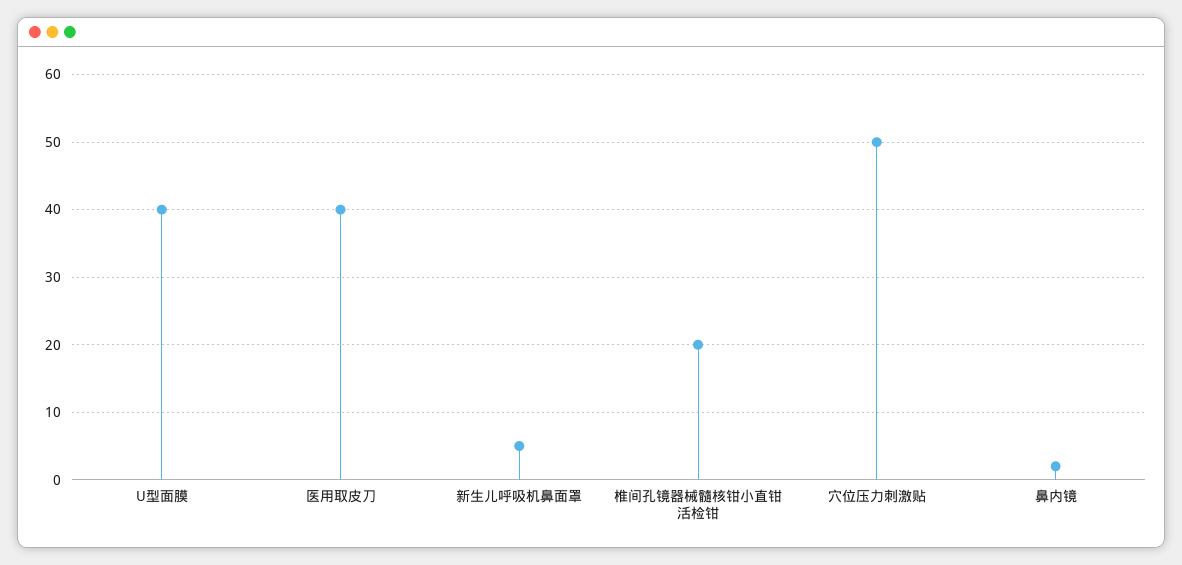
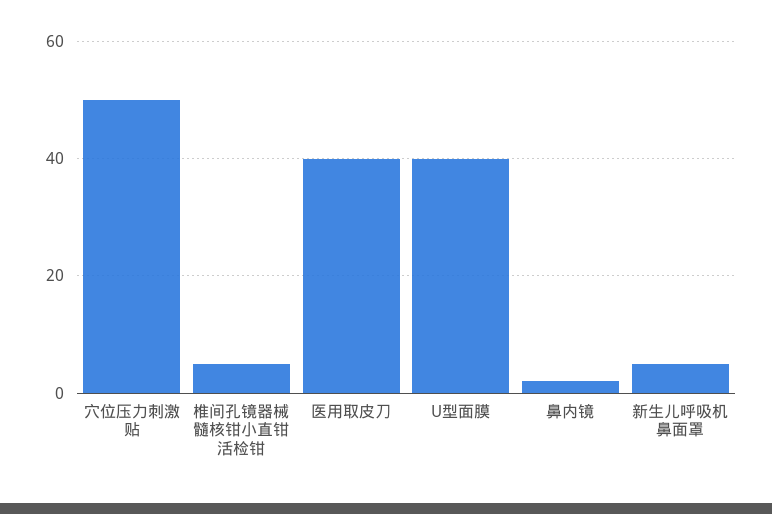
  {
    "U型面膜": 40,
    "医用取皮刀": 40,
    "新生儿呼吸机鼻面罩": 5,
-   "椎间孔镜器械髓核钳小直钳活检钳": 20,
+   "椎间孔镜器械髓核钳小直钳活检钳": 5,
    "穴位压力刺激贴": 50,
    "鼻内镜": 2
  }

